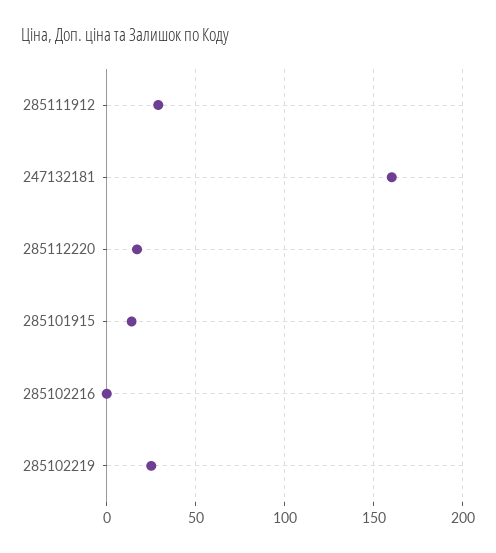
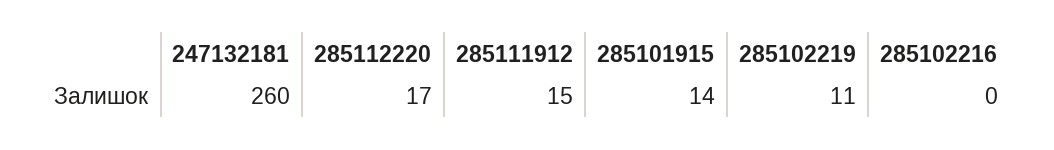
  {
-   "285111912": 30,
+   "285111912": 15,
-   "247132181": 160,
+   "247132181": 260,
    "285112220": 17,
    "285101915": 14,
    "285102216": 0,
-   "285102219": 25
+   "285102219": 11
  }

